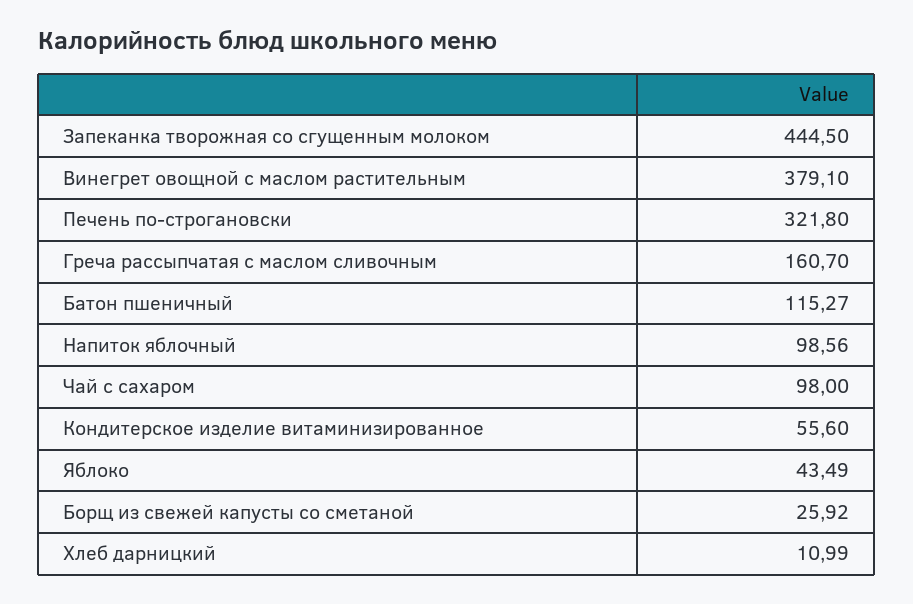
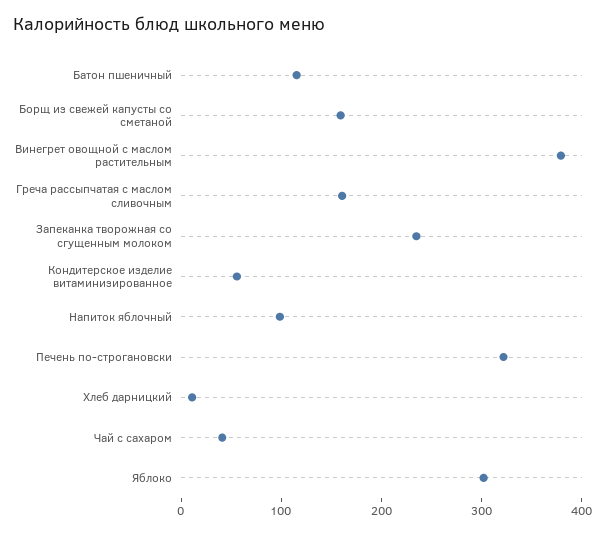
  {
-   "Запеканка творожная со сгущенным молоком": 444.5,
+   "Запеканка творожная со сгущенным молоком": 240,
    "Винегрет овощной с маслом растительным": 379.1,
    "Печень по-строгановски": 321.8,
    "Греча рассыпчатая с маслом сливочным": 160.7,
    "Батон пшеничный": 115.27,
    "Напиток яблочный": 98.56,
-   "Чай с сахаром": 98,
+   "Чай с сахаром": 40,
    "Кондитерское изделие витаминизированное": 55.6,
-   "Яблоко": 43.49,
+   "Яблоко": 300,
-   "Борщ из свежей капусты со сметаной": 25.92,
+   "Борщ из свежей капусты со сметаной": 160,
    "Хлеб дарницкий": 10.99
  }

